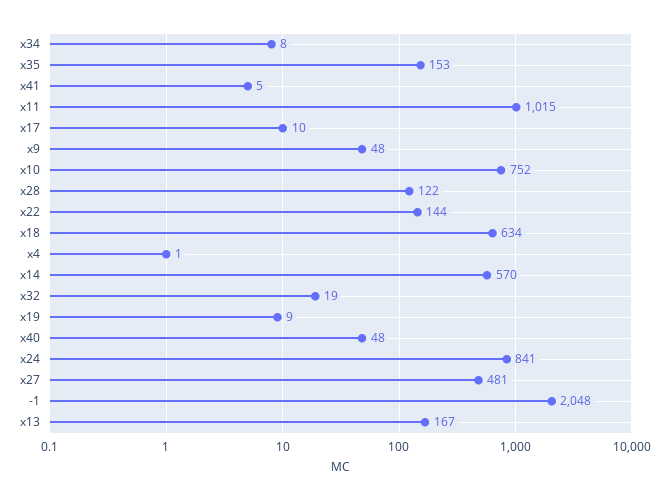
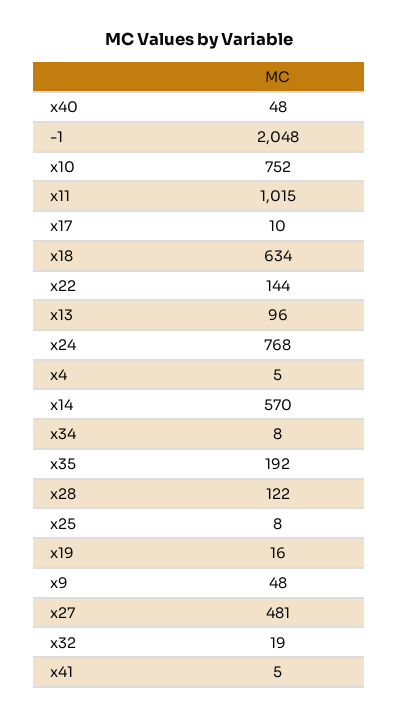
  {
    "x34": 8,
-   "x35": 153,
+   "x35": 192,
    "x41": 5,
    "x11": 1015,
    "x17": 10,
    "x9": 48,
    "x10": 752,
    "x28": 122,
    "x22": 144,
    "x18": 634,
-   "x4": 1,
+   "x4": 5,
    "x14": 570,
    "x32": 19,
-   "x19": 9,
+   "x19": 16,
    "x40": 48,
-   "x24": 841,
+   "x24": 768,
    "x27": 481,
    "-1": 2048,
-   "x13": 167
+   "x13": 96,
+   "x25": 8
  }

